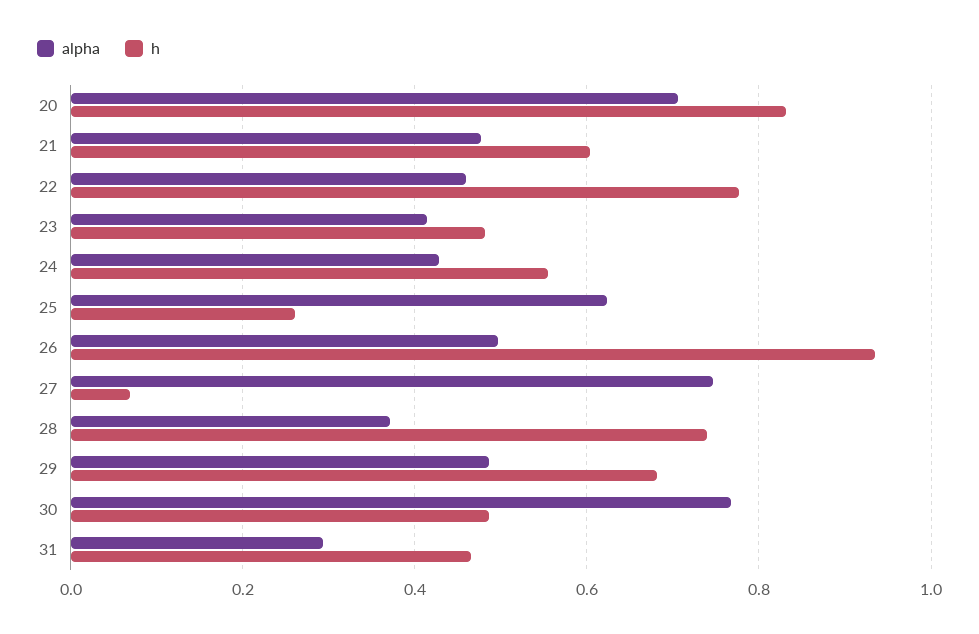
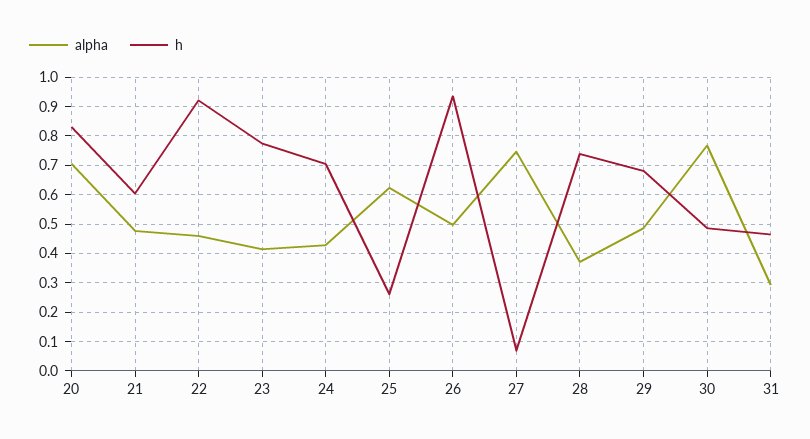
  {
    "alpha": {
      "20": 0.7,
      "21": 0.48,
      "22": 0.46,
      "23": 0.42,
      "24": 0.42,
      "25": 0.62,
      "26": 0.5,
      "27": 0.74,
      "28": 0.38,
      "29": 0.48,
      "30": 0.76,
      "31": 0.3
    },
    "h": {
      "20": 0.84,
      "21": 0.6,
-     "22": 0.78,
+     "22": 0.925,
-     "23": 0.48,
+     "23": 0.775,
-     "24": 0.56,
+     "24": 0.7,
      "25": 0.26,
      "26": 0.94,
      "27": 0.06,
      "28": 0.74,
      "29": 0.68,
      "30": 0.48,
      "31": 0.46
    }
  }

